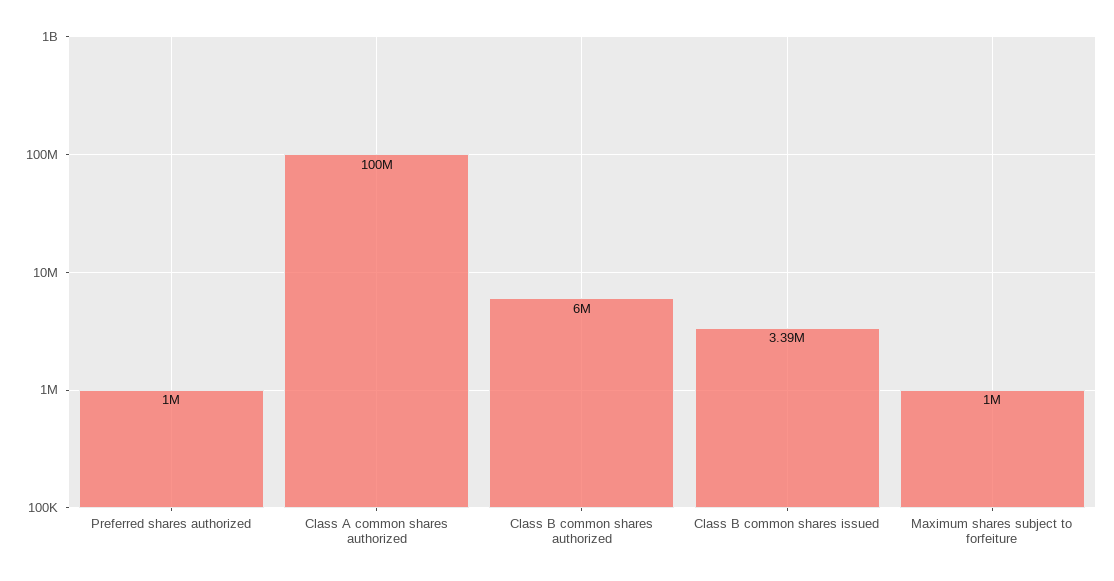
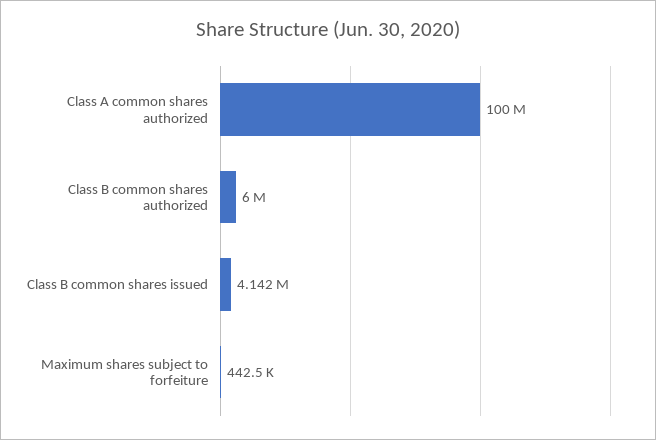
  {
-   "Preferred shares authorized": 1000000,
    "Class A common shares authorized": 100000000,
    "Class B common shares authorized": 6000000,
-   "Class B common shares issued": 3390000,
+   "Class B common shares issued": 4142000,
-   "Maximum shares subject to forfeiture": 1000000
+   "Maximum shares subject to forfeiture": 442500
  }

